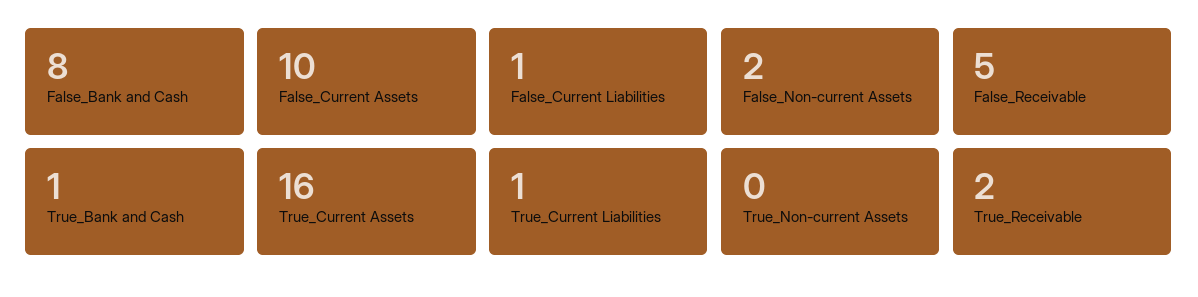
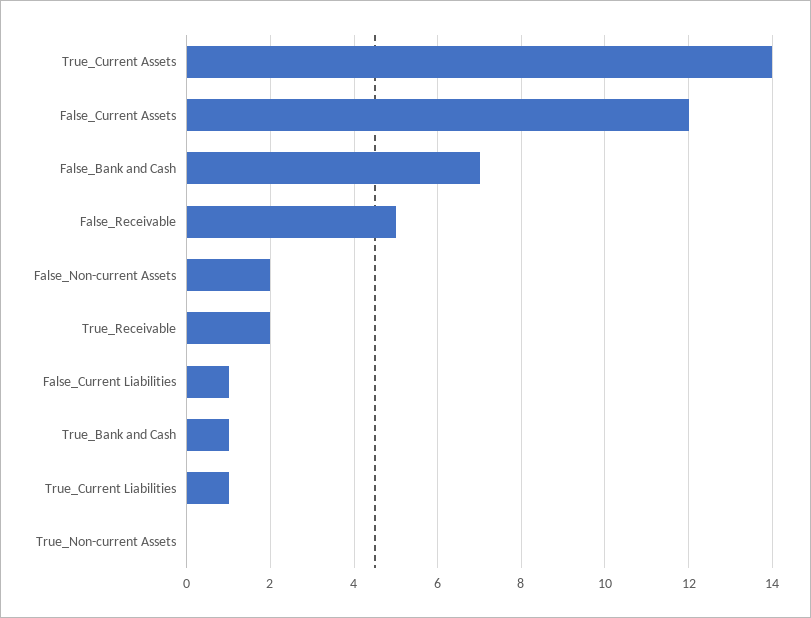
  {
-   "False_Bank and Cash": 8,
+   "False_Bank and Cash": 7,
-   "False_Current Assets": 10,
+   "False_Current Assets": 12,
    "False_Current Liabilities": 1,
    "False_Non-current Assets": 2,
    "False_Receivable": 5,
    "True_Bank and Cash": 1,
-   "True_Current Assets": 16,
+   "True_Current Assets": 14,
    "True_Current Liabilities": 1,
    "True_Non-current Assets": 0,
    "True_Receivable": 2
  }

